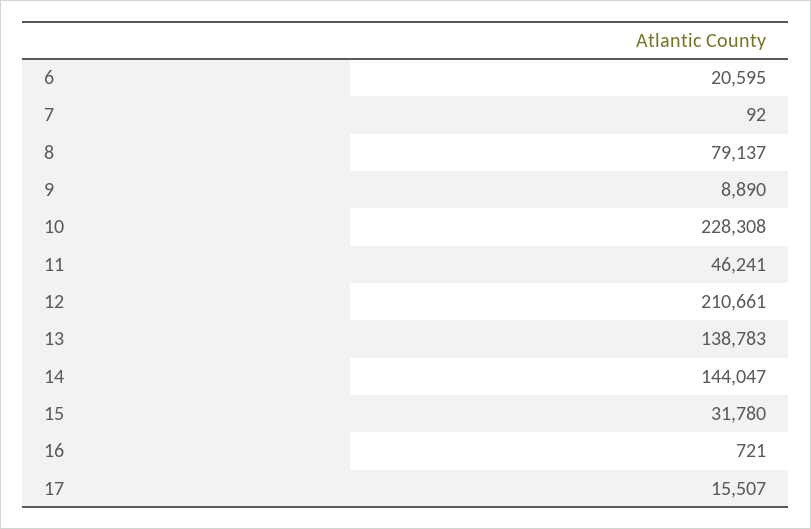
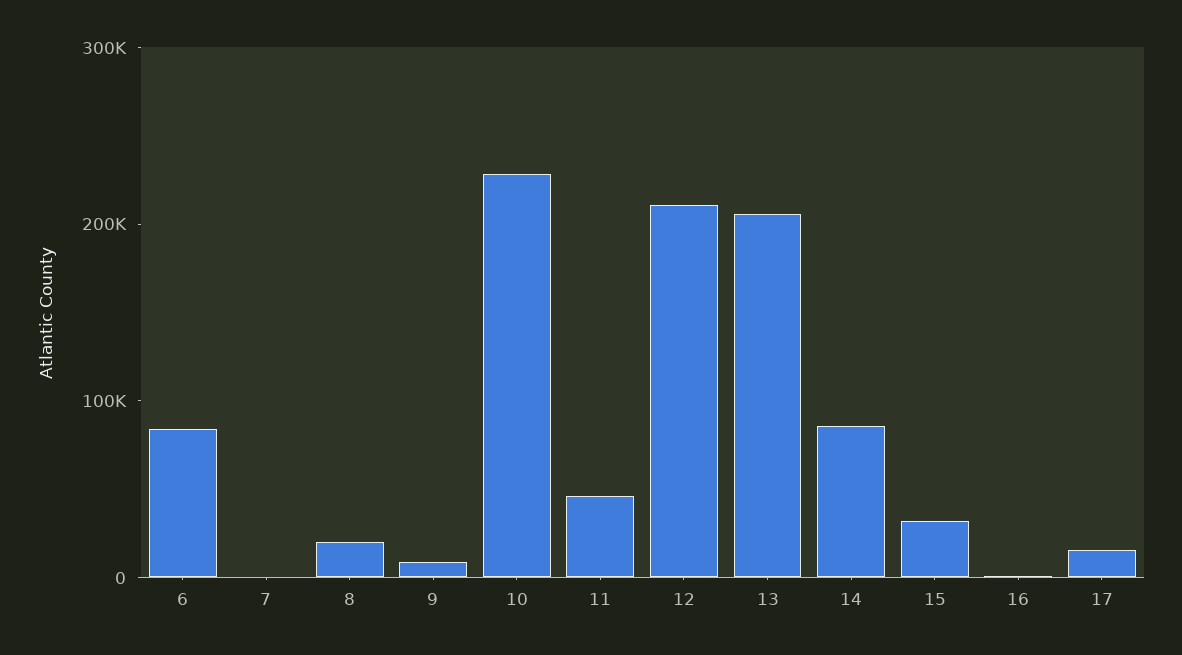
  {
-   "6": 20595,
+   "6": 80000,
    "7": 92,
-   "8": 79137,
+   "8": 20000,
    "9": 8890,
    "10": 228308,
    "11": 46241,
    "12": 210661,
-   "13": 138783,
+   "13": 200000,
-   "14": 144047,
+   "14": 80000,
    "15": 31780,
    "16": 721,
    "17": 15507
  }

